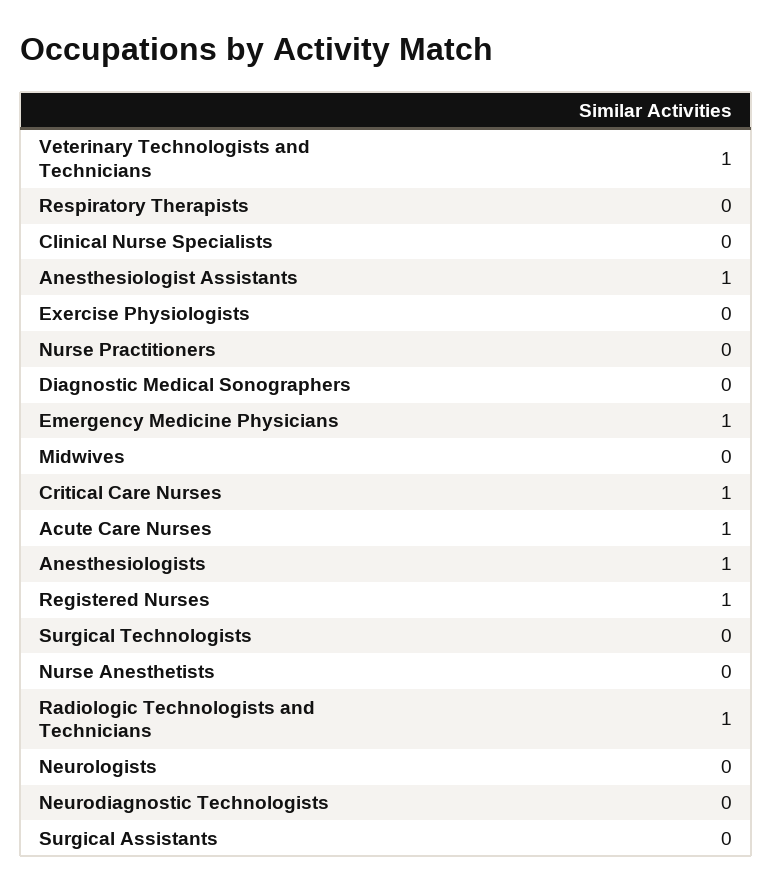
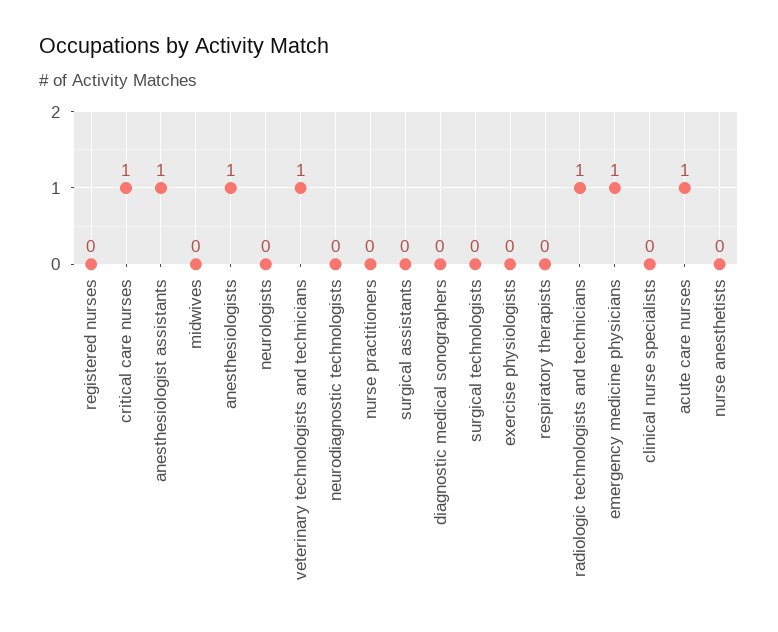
  {
    "Veterinary Technologists and Technicians": 1,
    "Respiratory Therapists": 0,
    "Clinical Nurse Specialists": 0,
    "Anesthesiologist Assistants": 1,
    "Exercise Physiologists": 0,
    "Nurse Practitioners": 0,
    "Diagnostic Medical Sonographers": 0,
    "Emergency Medicine Physicians": 1,
    "Midwives": 0,
    "Critical Care Nurses": 1,
    "Acute Care Nurses": 1,
    "Anesthesiologists": 1,
-   "Registered Nurses": 1,
+   "Registered Nurses": 0,
    "Surgical Technologists": 0,
    "Nurse Anesthetists": 0,
    "Radiologic Technologists and Technicians": 1,
    "Neurologists": 0,
    "Neurodiagnostic Technologists": 0,
    "Surgical Assistants": 0
  }

